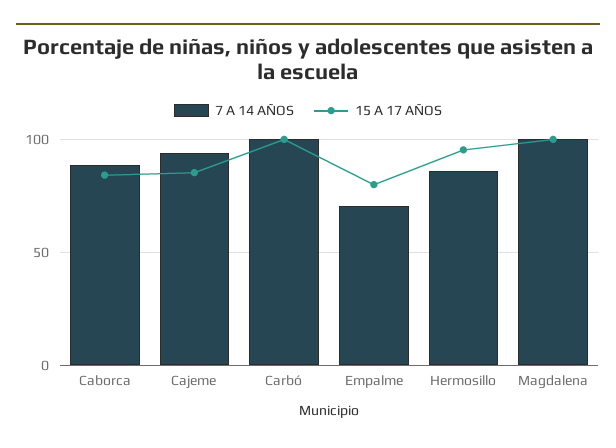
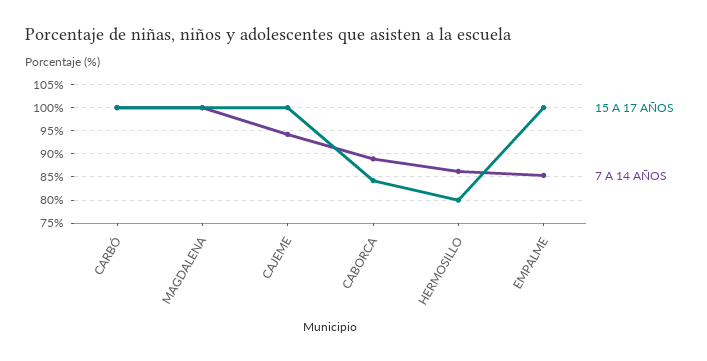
  {
    "7 A 14 AÑOS": {
      "Caborca": 90,
      "Cajeme": 95,
      "Carbó": 100,
-     "Empalme": 70,
+     "Empalme": 85,
      "Hermosillo": 85,
      "Magdalena": 100
    },
    "15 A 17 AÑOS": {
      "Caborca": 85,
-     "Cajeme": 85,
+     "Cajeme": 100,
      "Carbó": 100,
-     "Empalme": 80,
+     "Empalme": 100,
-     "Hermosillo": 95,
+     "Hermosillo": 80,
      "Magdalena": 100
    }
  }

